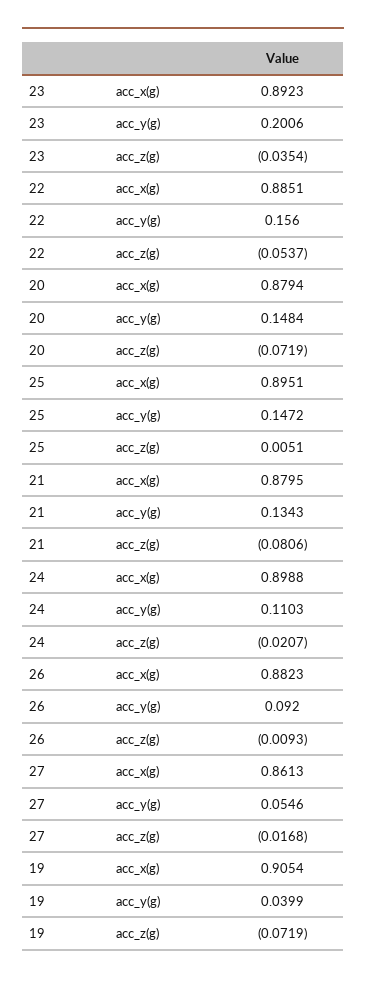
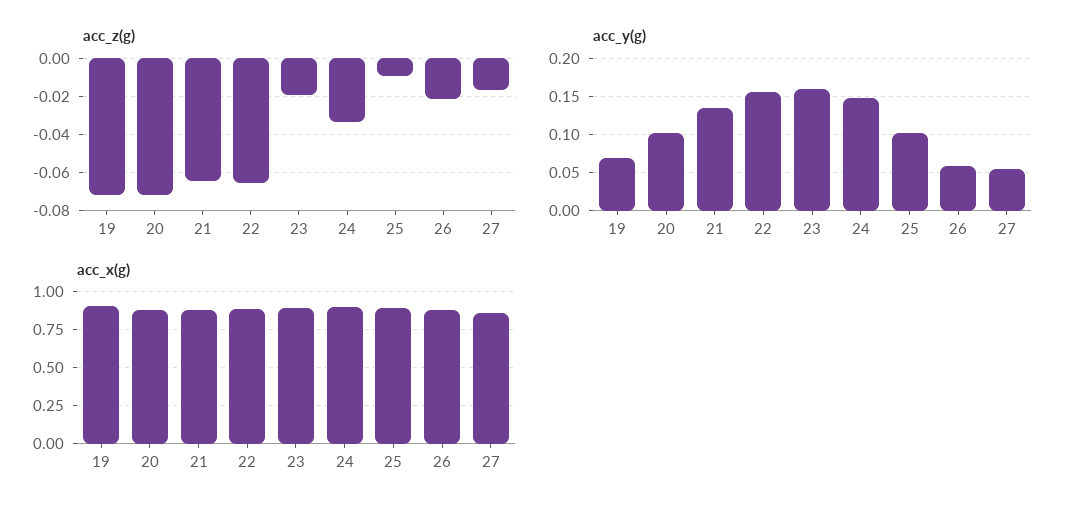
  {
    "acc_x(g)": {
      "23": 0.8923,
      "22": 0.8851,
      "20": 0.8794,
      "25": 0.8951,
      "21": 0.8795,
      "24": 0.8988,
      "26": 0.8823,
      "27": 0.8613,
      "19": 0.9054
    },
    "acc_y(g)": {
-     "23": 0.2006,
+     "23": 0.16,
      "22": 0.156,
-     "20": 0.1484,
+     "20": 0.1,
-     "25": 0.1472,
+     "25": 0.1,
      "21": 0.1343,
-     "24": 0.1103,
+     "24": 0.15,
-     "26": 0.092,
+     "26": 0.06,
      "27": 0.0546,
-     "19": 0.0399
+     "19": 0.07
    },
    "acc_z(g)": {
-     "23": -0.0354,
+     "23": -0.02,
-     "22": -0.0537,
+     "22": -0.065,
      "20": -0.0719,
-     "25": 0.0051,
+     "25": -0.01,
-     "21": -0.0806,
+     "21": -0.065,
-     "24": -0.0207,
+     "24": -0.035,
-     "26": -0.0093,
+     "26": -0.02,
      "27": -0.0168,
      "19": -0.0719
    }
  }

